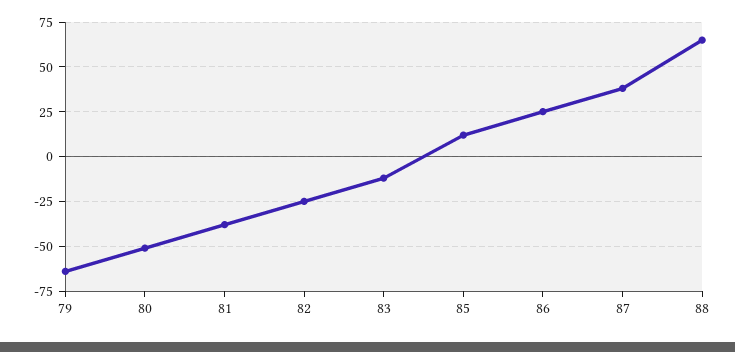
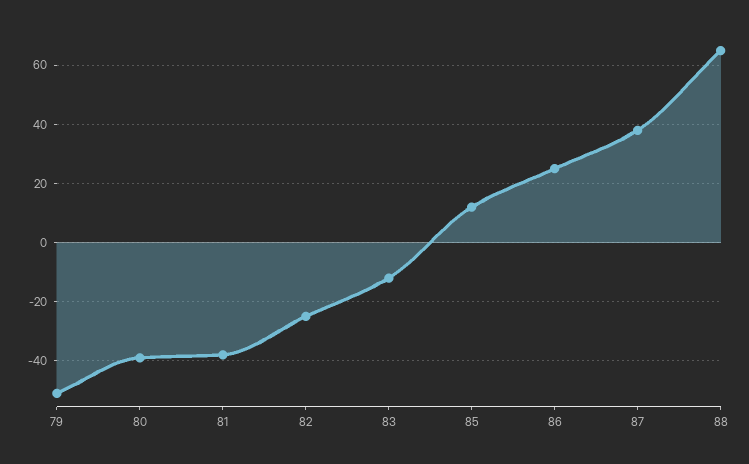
  {
-   "79": -65,
+   "79": -50,
-   "80": -50,
+   "80": -40,
    "81": -40,
    "82": -25,
    "83": -10,
    "85": 10,
    "86": 25,
    "87": 40,
    "88": 65
  }

